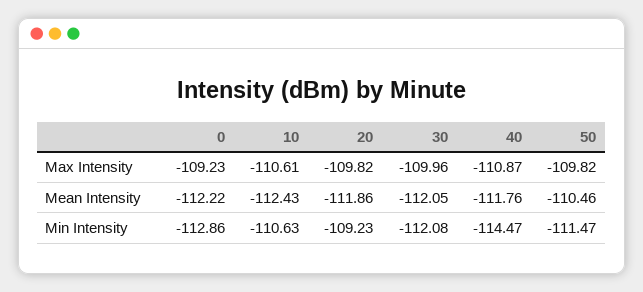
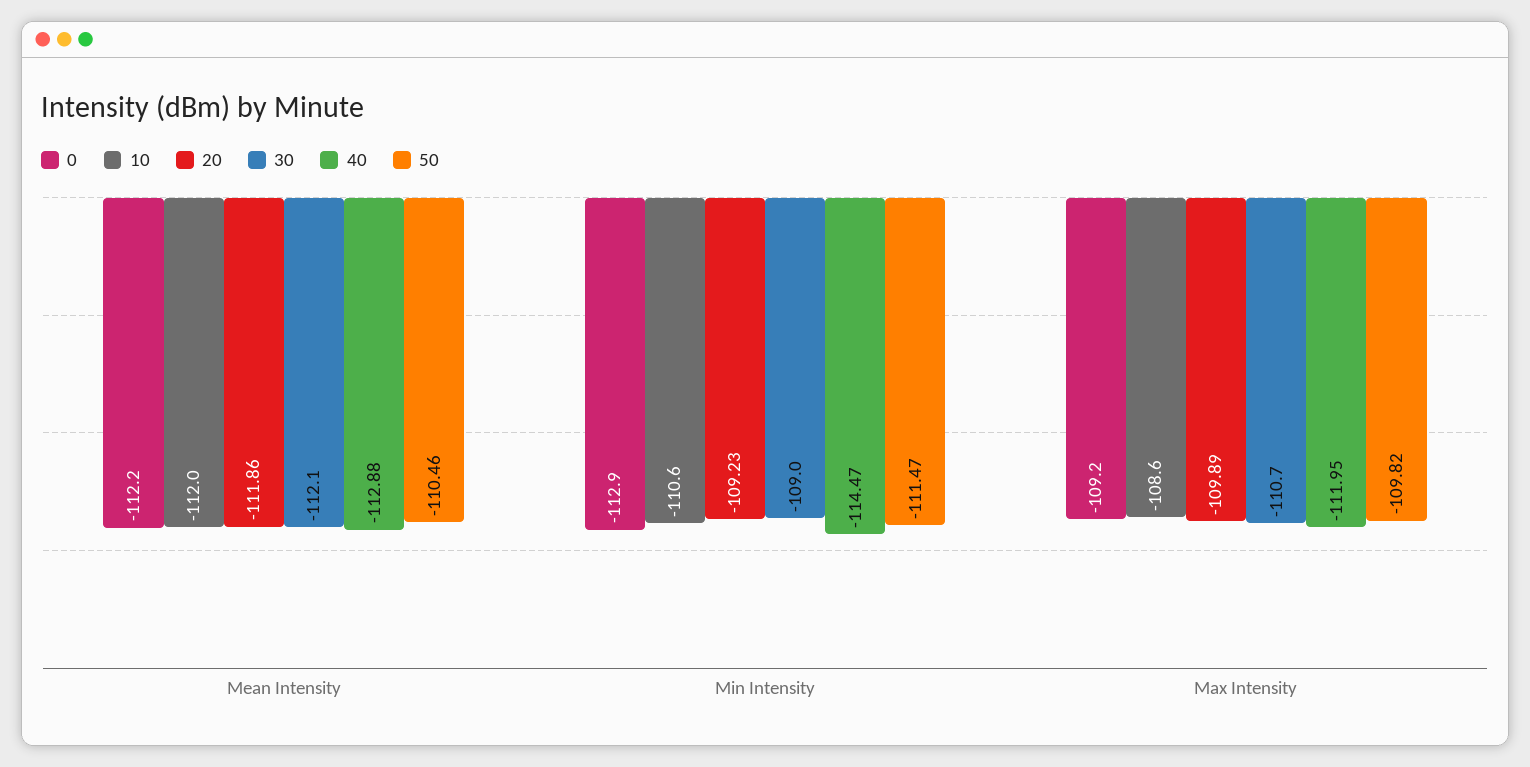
  {
    "0": {
      "Max Intensity": -109.23,
      "Mean Intensity": -112.22,
      "Min Intensity": -112.86
    },
    "10": {
-     "Max Intensity": -110.61,
+     "Max Intensity": -108.6,
-     "Mean Intensity": -112.43,
+     "Mean Intensity": -112,
      "Min Intensity": -110.63
    },
    "20": {
-     "Max Intensity": -109.82,
+     "Max Intensity": -109.89,
      "Mean Intensity": -111.86,
      "Min Intensity": -109.23
    },
    "30": {
-     "Max Intensity": -109.96,
+     "Max Intensity": -110.7,
      "Mean Intensity": -112.05,
-     "Min Intensity": -112.08
+     "Min Intensity": -109
    },
    "40": {
-     "Max Intensity": -110.87,
+     "Max Intensity": -111.95,
-     "Mean Intensity": -111.76,
+     "Mean Intensity": -112.88,
      "Min Intensity": -114.47
    },
    "50": {
      "Max Intensity": -109.82,
      "Mean Intensity": -110.46,
      "Min Intensity": -111.47
    }
  }

